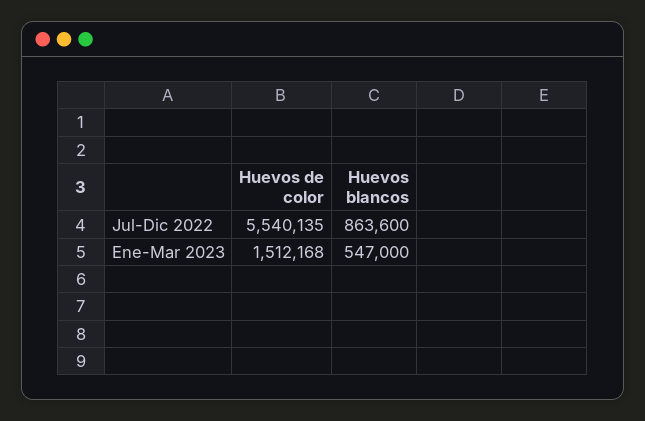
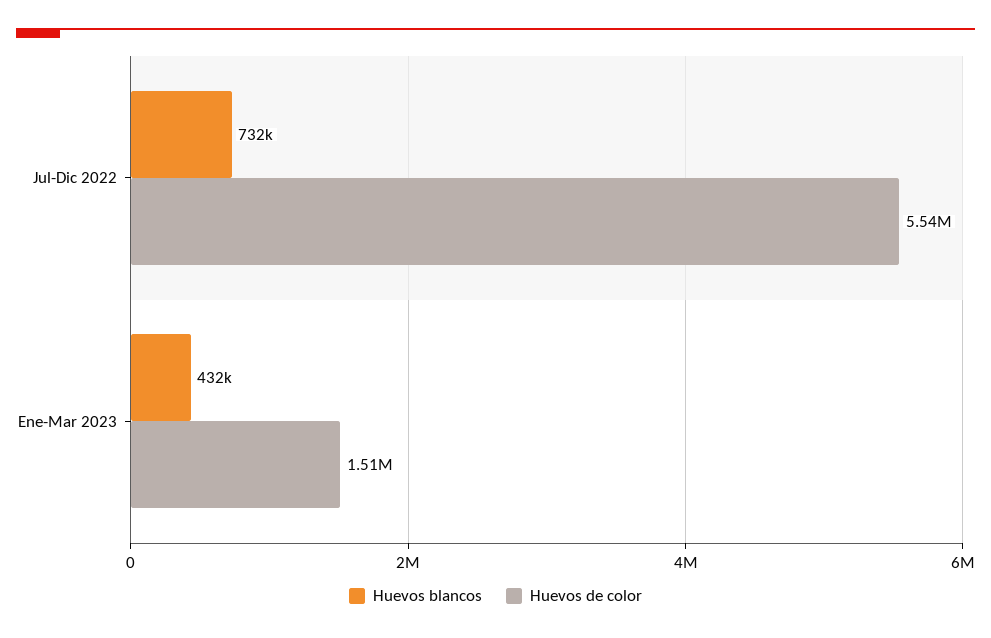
  {
    "Huevos de color": {
      "Jul-Dic 2022": 5540135,
      "Ene-Mar 2023": 1512168
    },
    "Huevos blancos": {
-     "Jul-Dic 2022": 863600,
+     "Jul-Dic 2022": 732000,
-     "Ene-Mar 2023": 547000
+     "Ene-Mar 2023": 432000
    }
  }

